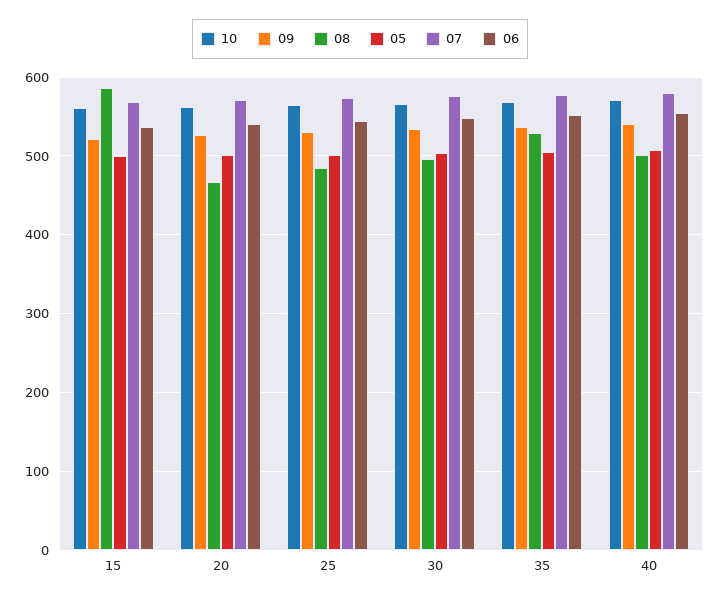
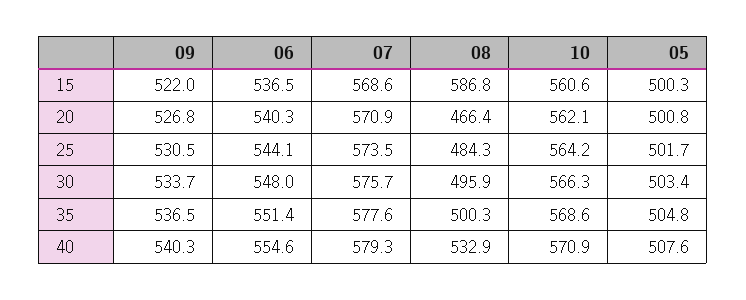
  {
    "10": {
      "15": 560.6,
      "20": 562.1,
      "25": 564.2,
      "30": 566.3,
      "35": 568.6,
      "40": 570.9
    },
    "09": {
      "15": 522,
      "20": 526.8,
      "25": 530.5,
      "30": 533.7,
      "35": 536.5,
      "40": 540.3
    },
    "08": {
      "15": 586.8,
      "20": 466.4,
      "25": 484.3,
      "30": 495.9,
-     "35": 530,
+     "35": 500.3,
-     "40": 500
+     "40": 532.9
    },
    "05": {
      "15": 500.3,
      "20": 500.8,
      "25": 501.7,
      "30": 503.4,
      "35": 504.8,
      "40": 507.6
    },
    "07": {
      "15": 568.6,
      "20": 570.9,
      "25": 573.5,
      "30": 575.7,
      "35": 577.6,
      "40": 579.3
    },
    "06": {
      "15": 536.5,
      "20": 540.3,
      "25": 544.1,
      "30": 548,
      "35": 551.4,
      "40": 554.6
    }
  }

